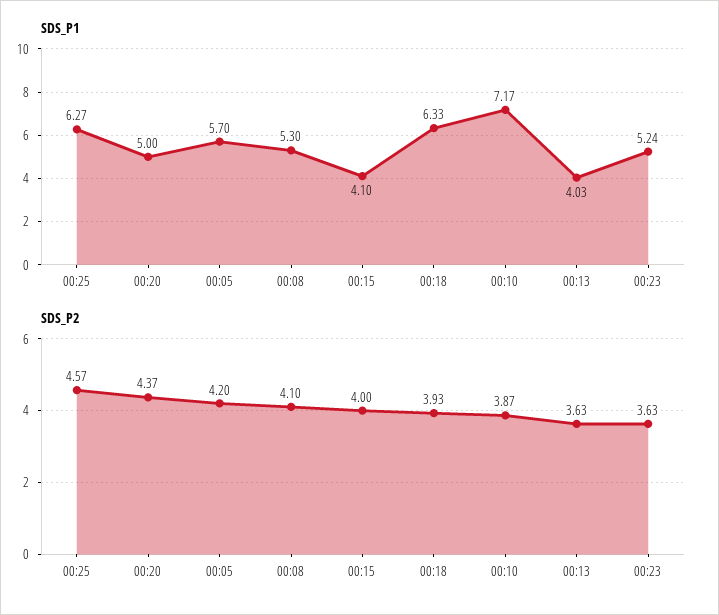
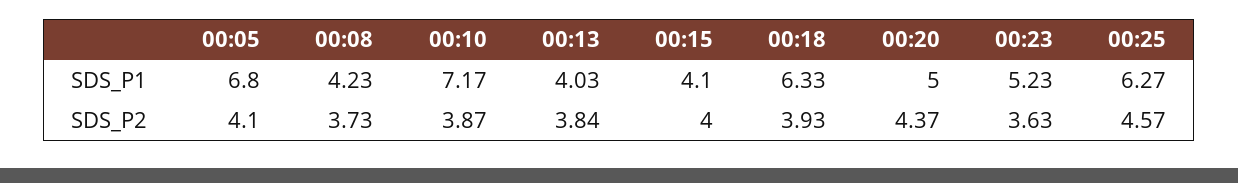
  {
    "SDS_P1": {
      "00:25": 6.27,
      "00:20": 5,
-     "00:05": 5.7,
+     "00:05": 6.8,
-     "00:08": 5.3,
+     "00:08": 4.23,
      "00:15": 4.1,
      "00:18": 6.33,
      "00:10": 7.17,
      "00:13": 4.03,
-     "00:23": 5.24
+     "00:23": 5.23
    },
    "SDS_P2": {
      "00:25": 4.57,
      "00:20": 4.37,
-     "00:05": 4.2,
+     "00:05": 4.1,
-     "00:08": 4.1,
+     "00:08": 3.73,
      "00:15": 4,
      "00:18": 3.93,
      "00:10": 3.87,
-     "00:13": 3.63,
+     "00:13": 3.84,
      "00:23": 3.63
    }
  }

